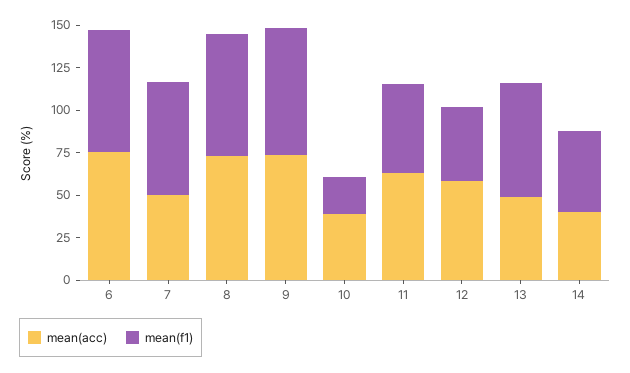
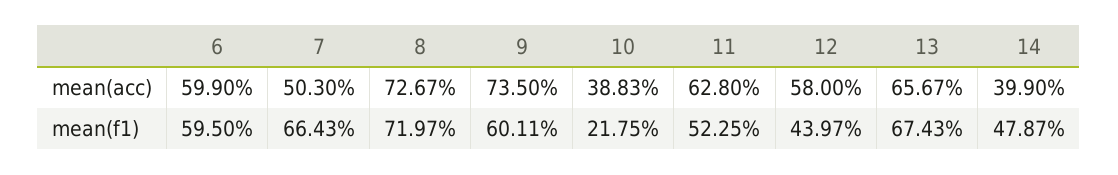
  {
    "mean(acc)": {
-     "6": 75,
+     "6": 59.9,
      "7": 50.3,
      "8": 72.67,
      "9": 73.5,
      "10": 38.83,
      "11": 62.8,
      "12": 58,
-     "13": 50,
+     "13": 65.67,
      "14": 39.9
    },
    "mean(f1)": {
-     "6": 70,
+     "6": 59.5,
      "7": 66.43,
      "8": 71.97,
-     "9": 75,
+     "9": 60.11,
      "10": 21.75,
      "11": 52.25,
      "12": 43.97,
      "13": 67.43,
      "14": 47.87
    }
  }

